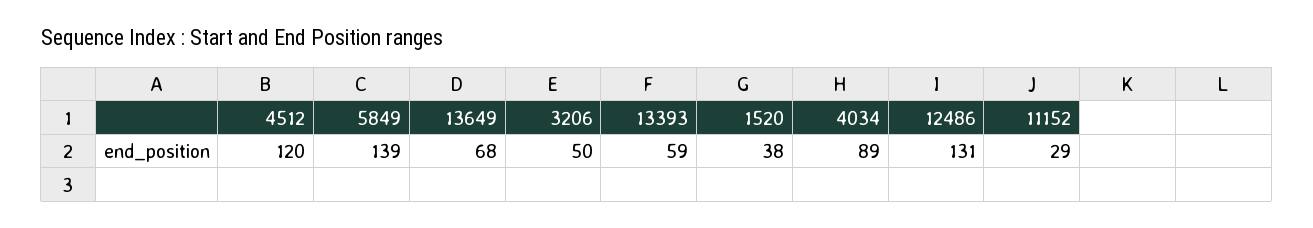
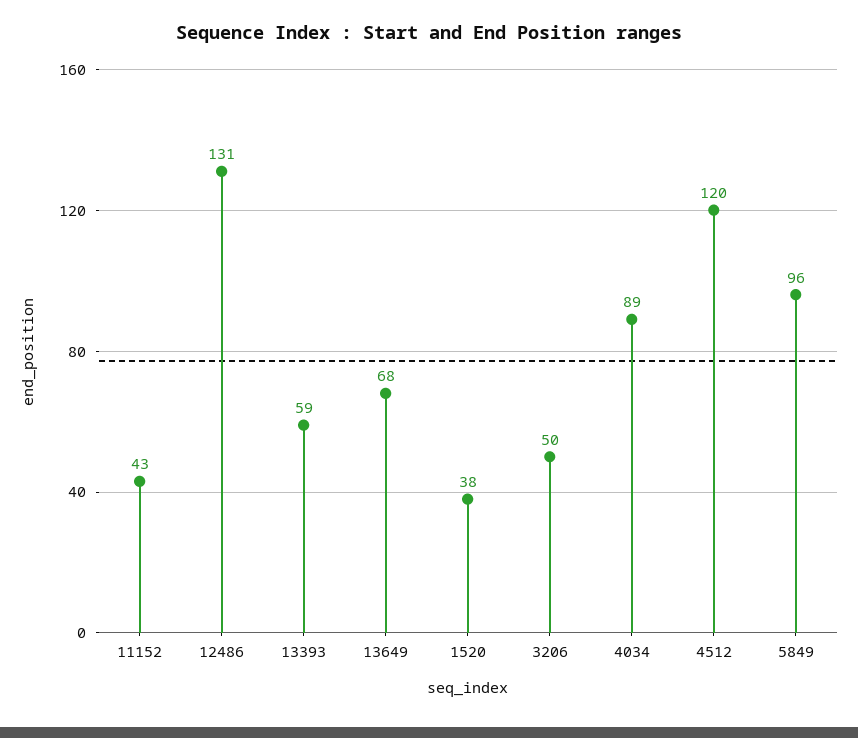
  {
    "4512": 120,
-   "5849": 139,
+   "5849": 96,
    "13649": 68,
    "3206": 50,
    "13393": 59,
    "1520": 38,
    "4034": 89,
    "12486": 131,
-   "11152": 29
+   "11152": 43
  }

